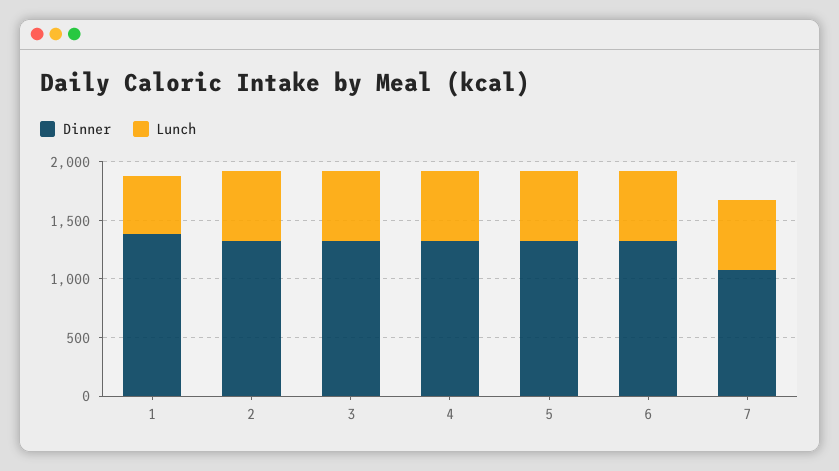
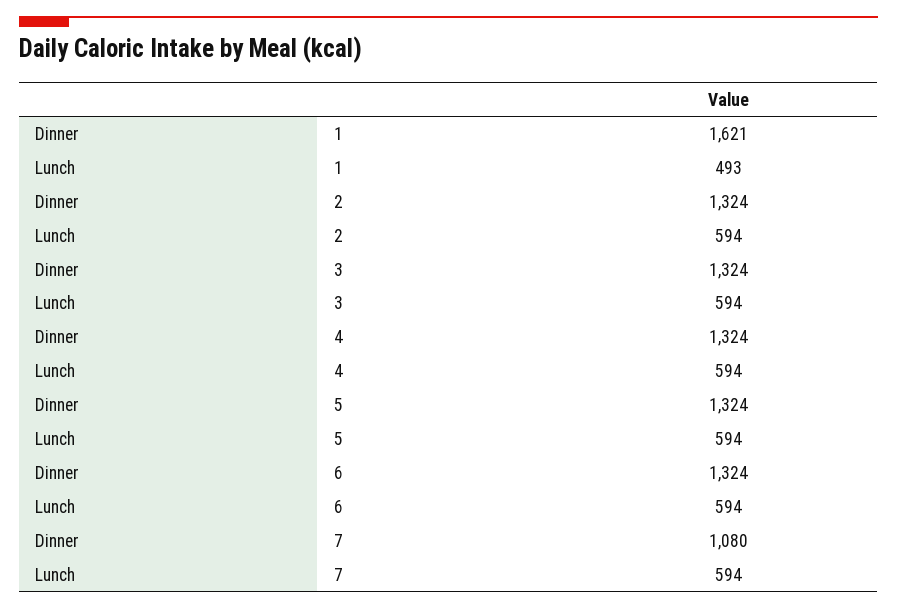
  {
    "Dinner": {
-     "1": 1400,
+     "1": 1621,
      "2": 1324,
      "3": 1324,
      "4": 1324,
      "5": 1324,
      "6": 1324,
      "7": 1080
    },
    "Lunch": {
      "1": 493,
      "2": 594,
      "3": 594,
      "4": 594,
      "5": 594,
      "6": 594,
      "7": 594
    }
  }

